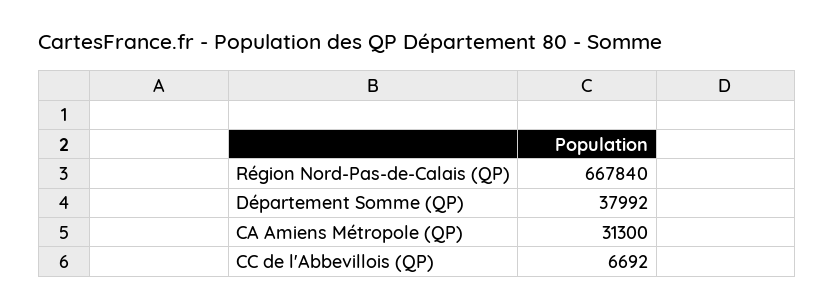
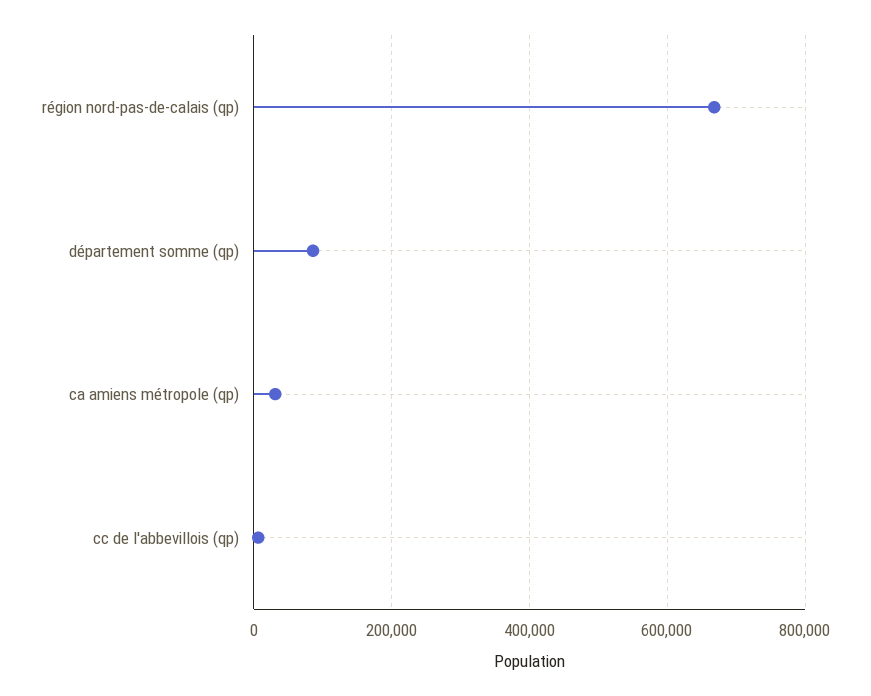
  {
    "Région Nord-Pas-de-Calais (QP)": 667840,
-   "Département Somme (QP)": 37992,
+   "Département Somme (QP)": 80000,
    "CA Amiens Métropole (QP)": 31300,
    "CC de l'Abbevillois (QP)": 6692
  }

